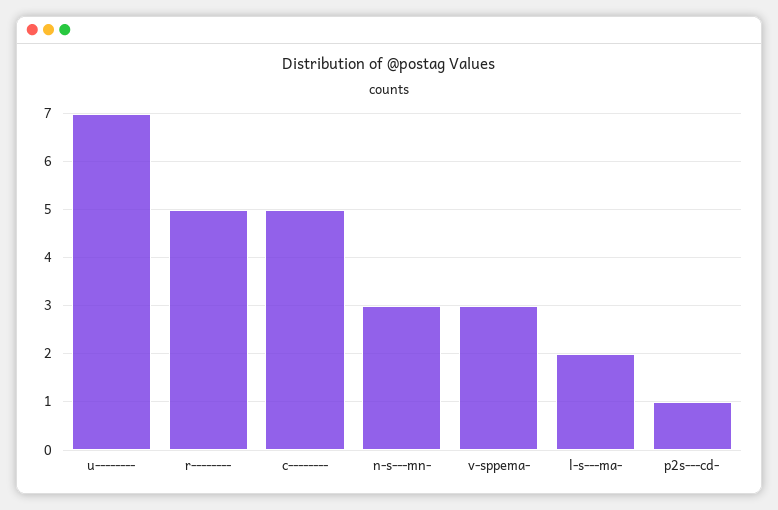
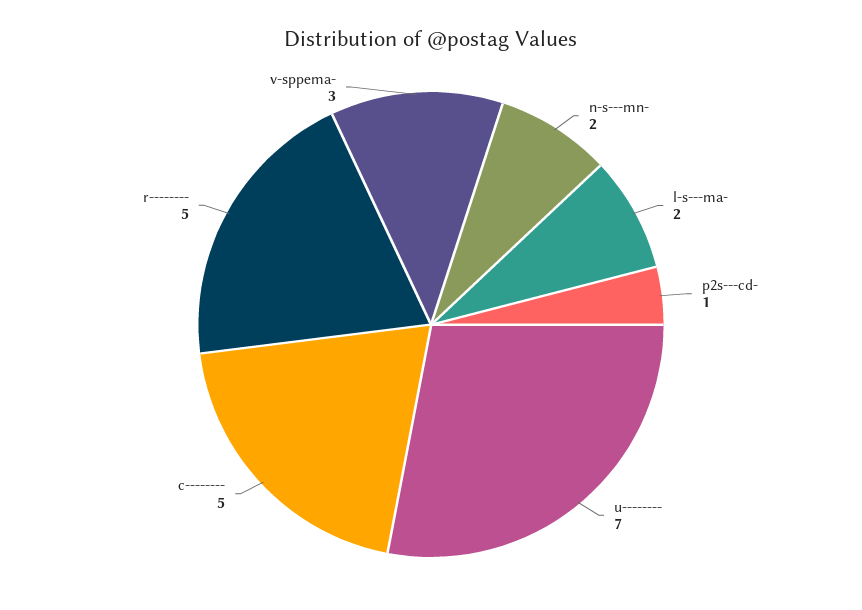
  {
    "u--------": 7,
    "r--------": 5,
    "c--------": 5,
-   "n-s---mn-": 3,
+   "n-s---mn-": 2,
    "v-sppema-": 3,
    "l-s---ma-": 2,
    "p2s---cd-": 1
  }

